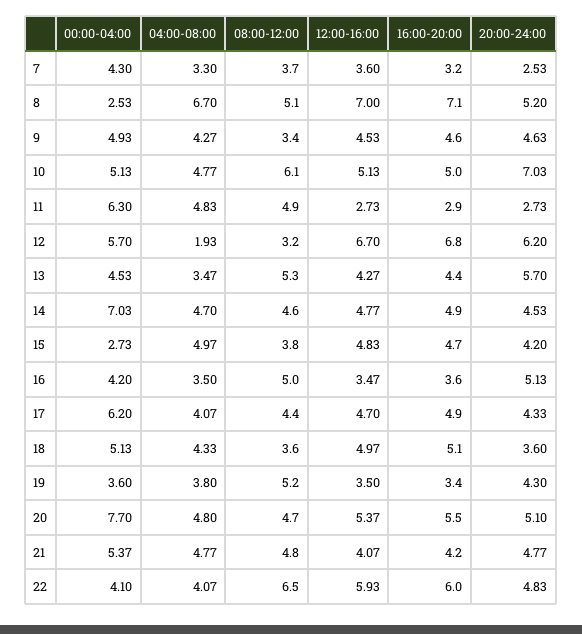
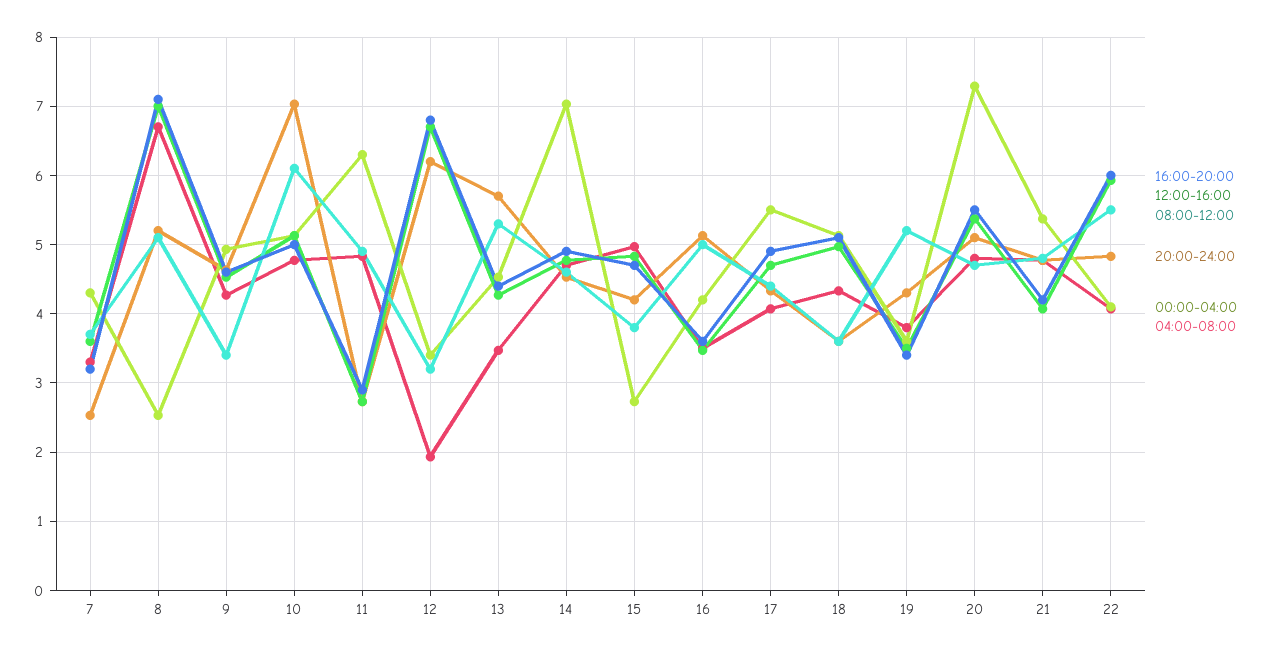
  {
    "00:00-04:00": {
      "7": 4.3,
      "8": 2.53,
      "9": 4.93,
      "10": 5.13,
      "11": 6.3,
-     "12": 5.7,
+     "12": 3.4,
      "13": 4.53,
      "14": 7.03,
      "15": 2.73,
      "16": 4.2,
-     "17": 6.2,
+     "17": 5.5,
      "18": 5.13,
      "19": 3.6,
-     "20": 7.7,
+     "20": 7.3,
      "21": 5.37,
      "22": 4.1
    },
    "04:00-08:00": {
      "7": 3.3,
      "8": 6.7,
      "9": 4.27,
      "10": 4.77,
      "11": 4.83,
      "12": 1.93,
      "13": 3.47,
      "14": 4.7,
      "15": 4.97,
      "16": 3.5,
      "17": 4.07,
      "18": 4.33,
      "19": 3.8,
      "20": 4.8,
      "21": 4.77,
      "22": 4.07
    },
    "08:00-12:00": {
      "7": 3.7,
      "8": 5.1,
      "9": 3.4,
      "10": 6.1,
      "11": 4.9,
      "12": 3.2,
      "13": 5.3,
      "14": 4.6,
      "15": 3.8,
      "16": 5,
      "17": 4.4,
      "18": 3.6,
      "19": 5.2,
      "20": 4.7,
      "21": 4.8,
-     "22": 6.5
+     "22": 5.5
    },
    "12:00-16:00": {
      "7": 3.6,
      "8": 7,
      "9": 4.53,
      "10": 5.13,
      "11": 2.73,
      "12": 6.7,
      "13": 4.27,
      "14": 4.77,
      "15": 4.83,
      "16": 3.47,
      "17": 4.7,
      "18": 4.97,
      "19": 3.5,
      "20": 5.37,
      "21": 4.07,
      "22": 5.93
    },
    "16:00-20:00": {
      "7": 3.2,
      "8": 7.1,
      "9": 4.6,
      "10": 5,
      "11": 2.9,
      "12": 6.8,
      "13": 4.4,
      "14": 4.9,
      "15": 4.7,
      "16": 3.6,
      "17": 4.9,
      "18": 5.1,
      "19": 3.4,
      "20": 5.5,
      "21": 4.2,
      "22": 6
    },
    "20:00-24:00": {
      "7": 2.53,
      "8": 5.2,
      "9": 4.63,
      "10": 7.03,
      "11": 2.73,
      "12": 6.2,
      "13": 5.7,
      "14": 4.53,
      "15": 4.2,
      "16": 5.13,
      "17": 4.33,
      "18": 3.6,
      "19": 4.3,
      "20": 5.1,
      "21": 4.77,
      "22": 4.83
    }
  }

